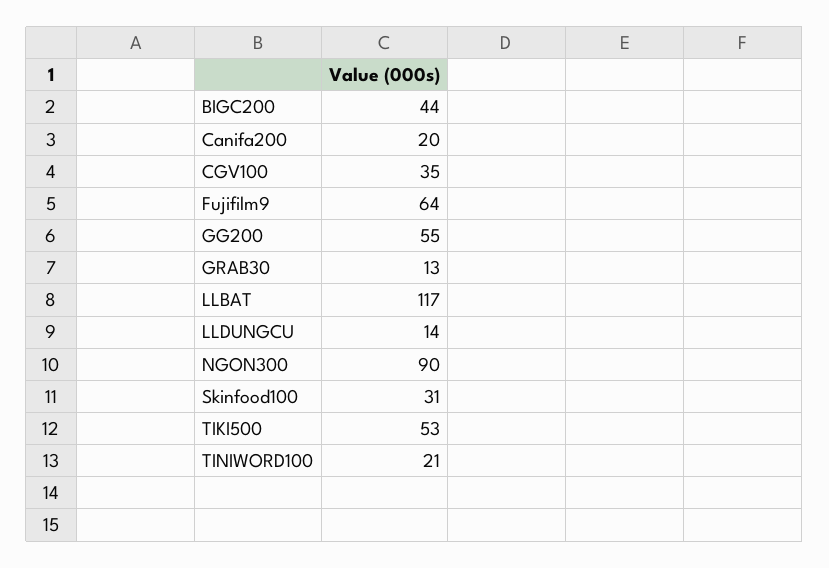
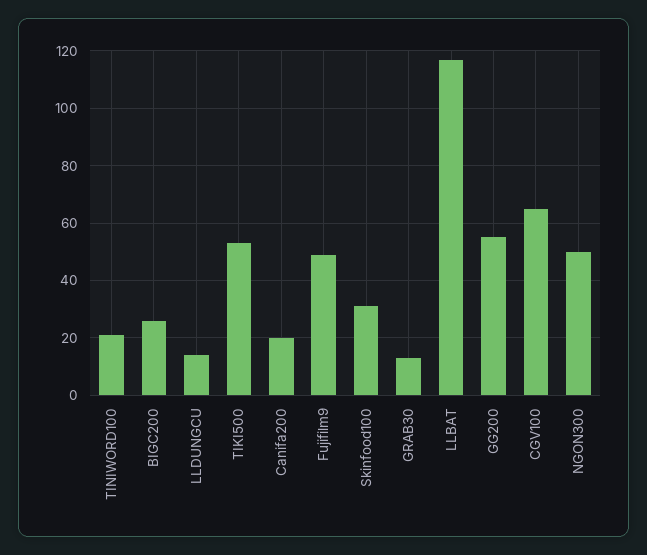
  {
-   "BIGC200": 44,
+   "BIGC200": 25,
    "Canifa200": 20,
-   "CGV100": 35,
+   "CGV100": 65,
-   "Fujifilm9": 64,
+   "Fujifilm9": 50,
    "GG200": 55,
    "GRAB30": 13,
    "LLBAT": 117,
    "LLDUNGCU": 14,
-   "NGON300": 90,
+   "NGON300": 50,
    "Skinfood100": 31,
    "TIKI500": 53,
    "TINIWORD100": 21
  }

